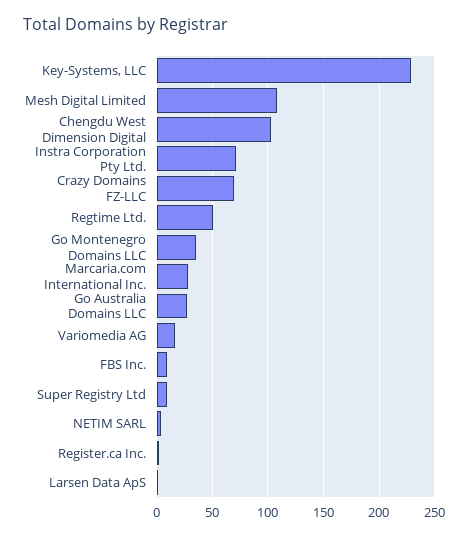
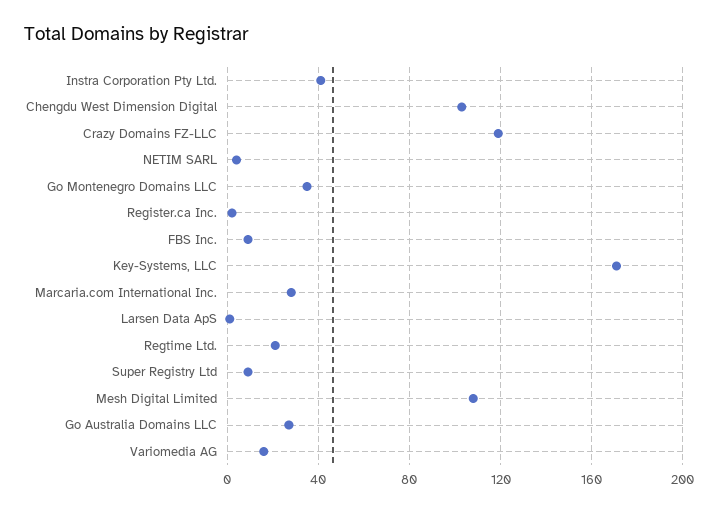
  {
-   "Key-Systems, LLC": 230,
+   "Key-Systems, LLC": 170,
    "Mesh Digital Limited": 110,
    "Chengdu West Dimension Digital": 105,
-   "Instra Corporation Pty Ltd.": 70,
+   "Instra Corporation Pty Ltd.": 40,
-   "Crazy Domains FZ-LLC": 70,
+   "Crazy Domains FZ-LLC": 120,
-   "Regtime Ltd.": 50,
+   "Regtime Ltd.": 20,
    "Go Montenegro Domains LLC": 35,
    "Marcaria.com International Inc.": 30,
    "Go Australia Domains LLC": 25,
    "Variomedia AG": 15,
    "FBS Inc.": 10,
    "Super Registry Ltd": 10,
    "NETIM SARL": 5,
    "Register.ca Inc.": 0,
    "Larsen Data ApS": 0
  }

